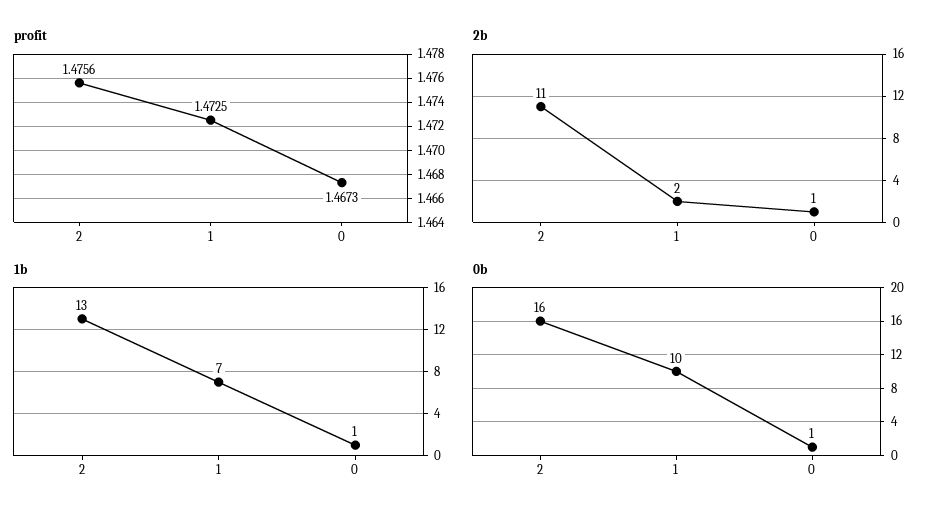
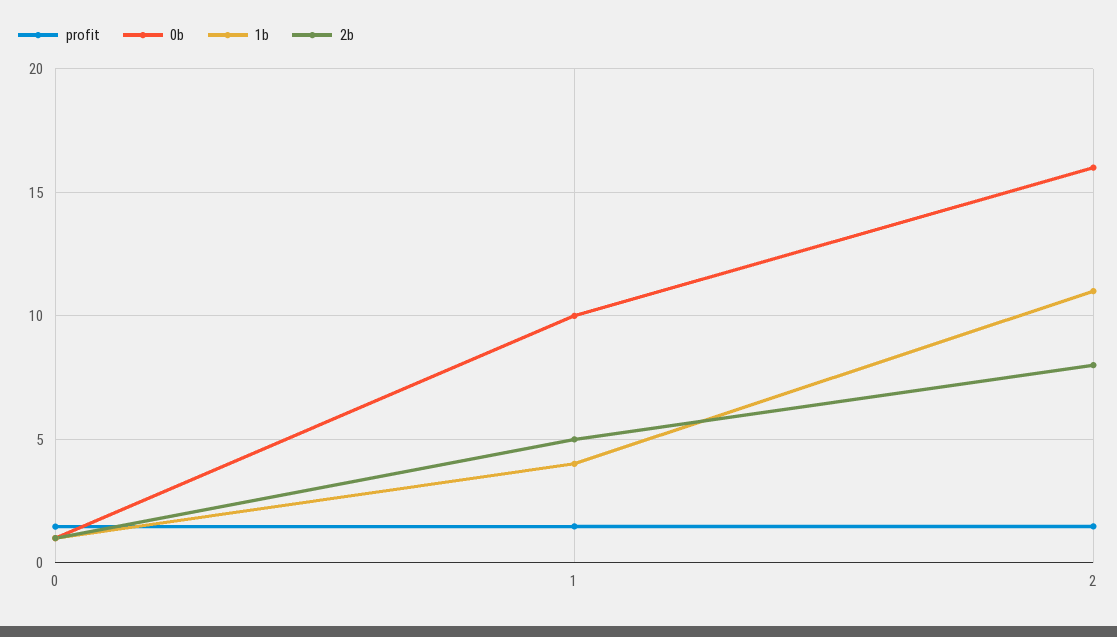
  {
    "profit": {
      "2": 1.4756,
      "1": 1.4725,
      "0": 1.4673
    },
    "2b": {
-     "2": 11,
+     "2": 8,
-     "1": 2,
+     "1": 5,
      "0": 1
    },
    "1b": {
-     "2": 13,
+     "2": 11,
-     "1": 7,
+     "1": 4,
      "0": 1
    },
    "0b": {
      "2": 16,
      "1": 10,
      "0": 1
    }
  }

